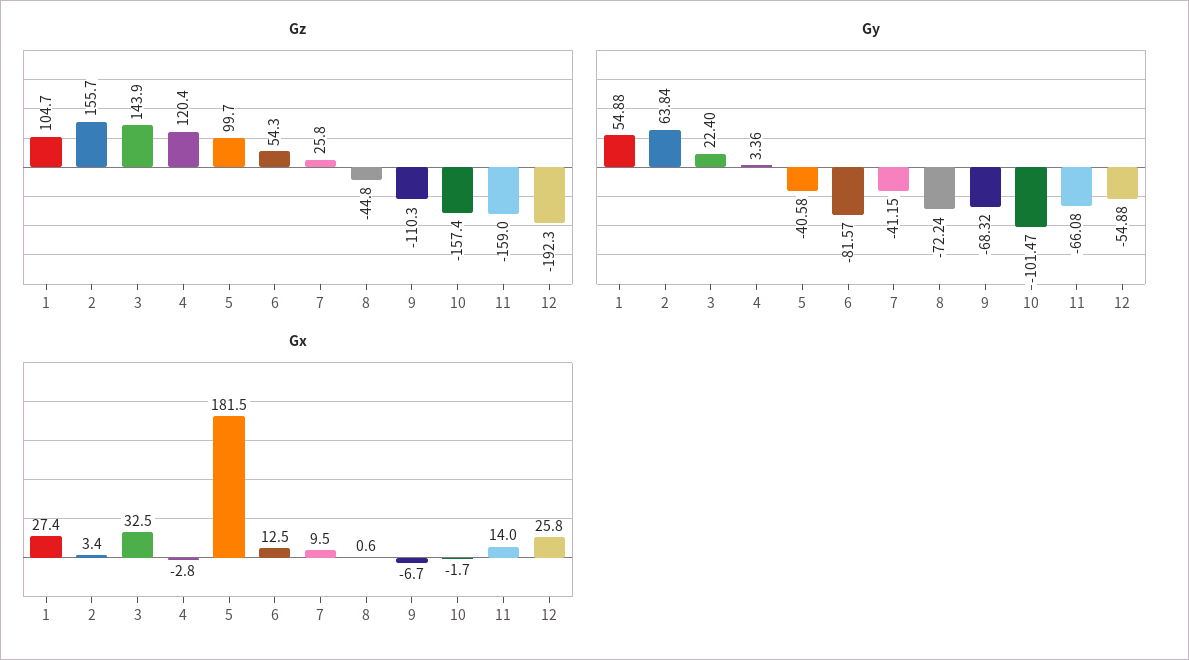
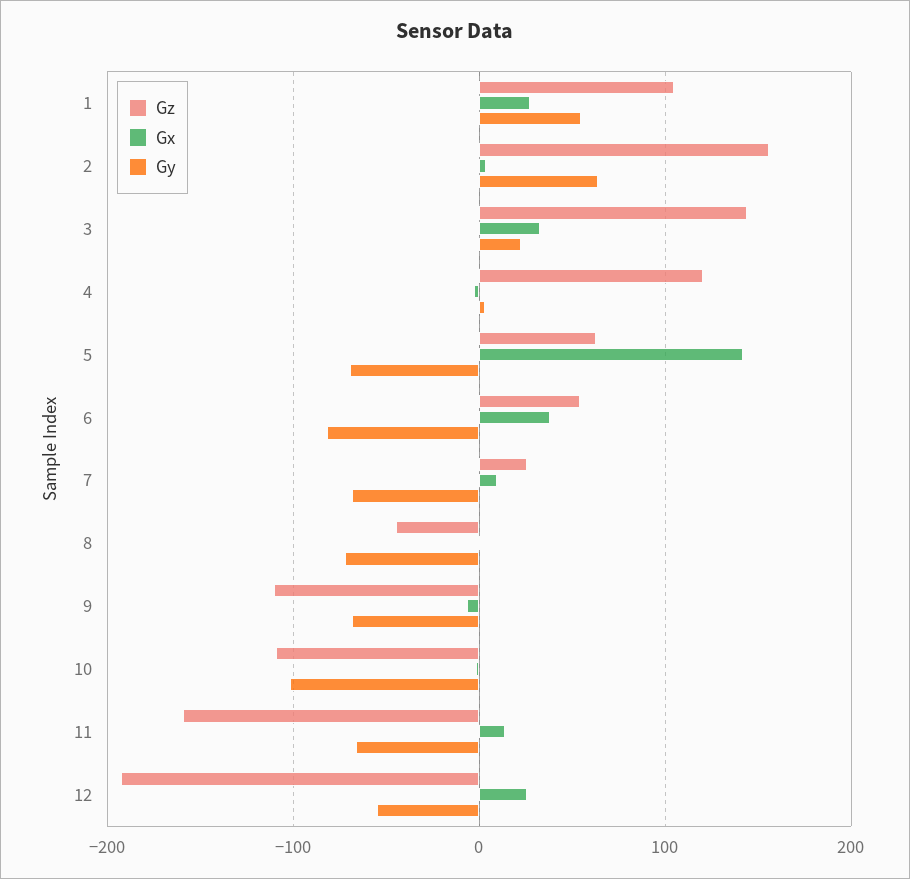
  {
    "Gz": {
      "1": 104.7,
      "2": 155.7,
      "3": 143.9,
      "4": 120.4,
-     "5": 99.7,
+     "5": 60,
      "6": 54.3,
      "7": 25.8,
      "8": -44.8,
      "9": -110.3,
-     "10": -157.4,
+     "10": -110,
      "11": -159,
      "12": -192.3
    },
    "Gy": {
      "1": 54.88,
      "2": 63.84,
      "3": 22.4,
      "4": 3.36,
-     "5": -40.58,
+     "5": -70,
      "6": -81.57,
-     "7": -41.15,
+     "7": -70,
      "8": -72.24,
      "9": -68.32,
      "10": -101.47,
      "11": -66.08,
      "12": -54.88
    },
    "Gx": {
      "1": 27.4,
      "2": 3.4,
      "3": 32.5,
      "4": -2.8,
-     "5": 181.5,
+     "5": 140,
-     "6": 12.5,
+     "6": 40,
      "7": 9.5,
      "8": 0.6,
      "9": -6.7,
      "10": -1.7,
      "11": 14,
      "12": 25.8
    }
  }

